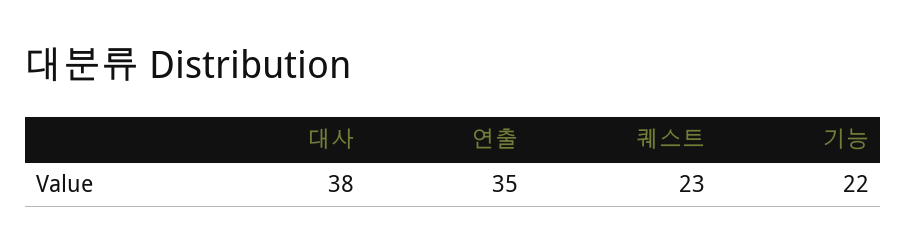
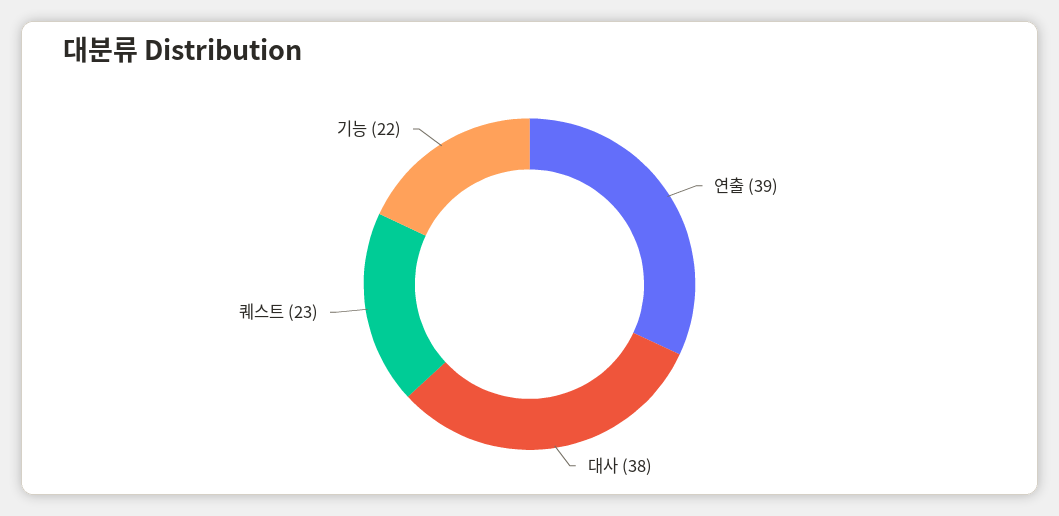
  {
    "대사": 38,
-   "연출": 35,
+   "연출": 39,
    "퀘스트": 23,
    "기능": 22
  }

